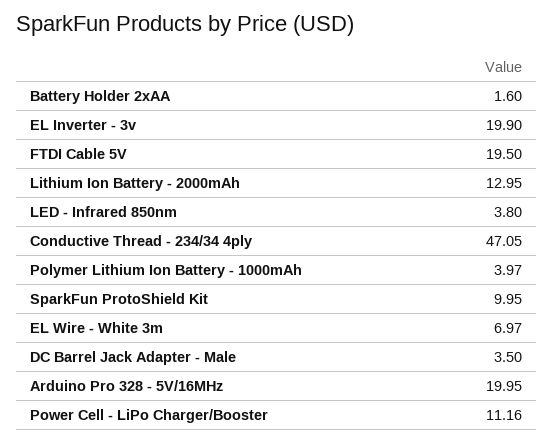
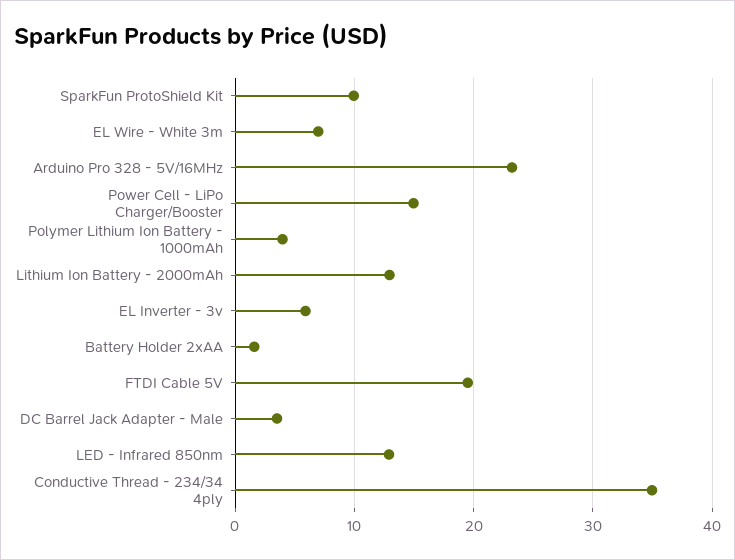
  {
    "Battery Holder 2xAA": 1.6,
-   "EL Inverter - 3v": 19.9,
+   "EL Inverter - 3v": 6,
    "FTDI Cable 5V": 19.5,
    "Lithium Ion Battery - 2000mAh": 12.95,
-   "LED - Infrared 850nm": 3.8,
+   "LED - Infrared 850nm": 13,
-   "Conductive Thread - 234/34 4ply": 47.05,
+   "Conductive Thread - 234/34 4ply": 35,
    "Polymer Lithium Ion Battery - 1000mAh": 3.97,
    "SparkFun ProtoShield Kit": 9.95,
    "EL Wire - White 3m": 6.97,
    "DC Barrel Jack Adapter - Male": 3.5,
-   "Arduino Pro 328 - 5V/16MHz": 19.95,
+   "Arduino Pro 328 - 5V/16MHz": 23,
-   "Power Cell - LiPo Charger/Booster": 11.16
+   "Power Cell - LiPo Charger/Booster": 15
  }

